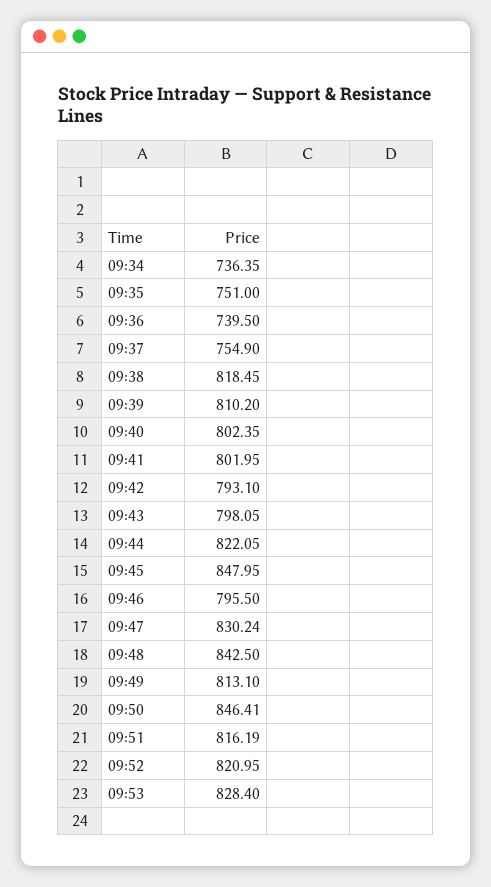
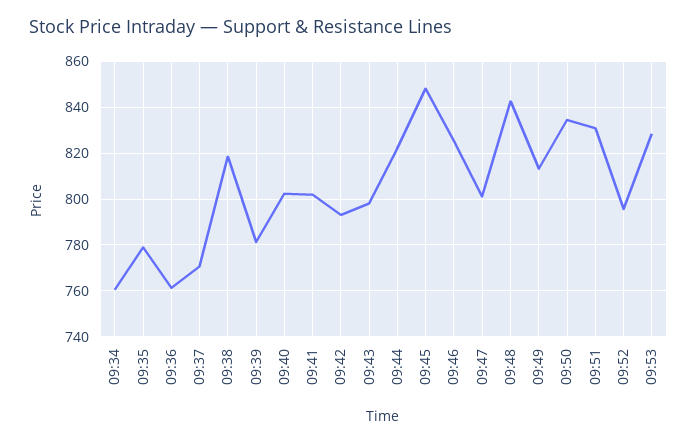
  {
-   "09:34": 736.35,
+   "09:34": 760,
-   "09:35": 751,
+   "09:35": 780,
-   "09:36": 739.5,
+   "09:36": 760,
-   "09:37": 754.9,
+   "09:37": 770,
    "09:38": 818.45,
-   "09:39": 810.2,
+   "09:39": 780,
    "09:40": 802.35,
    "09:41": 801.95,
    "09:42": 793.1,
    "09:43": 798.05,
    "09:44": 822.05,
    "09:45": 847.95,
-   "09:46": 795.5,
+   "09:46": 825,
-   "09:47": 830.24,
+   "09:47": 800,
    "09:48": 842.5,
    "09:49": 813.1,
-   "09:50": 846.41,
+   "09:50": 835,
-   "09:51": 816.19,
+   "09:51": 830,
-   "09:52": 820.95,
+   "09:52": 795,
    "09:53": 828.4
  }

